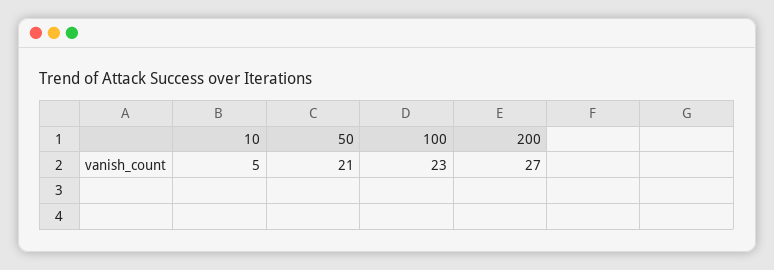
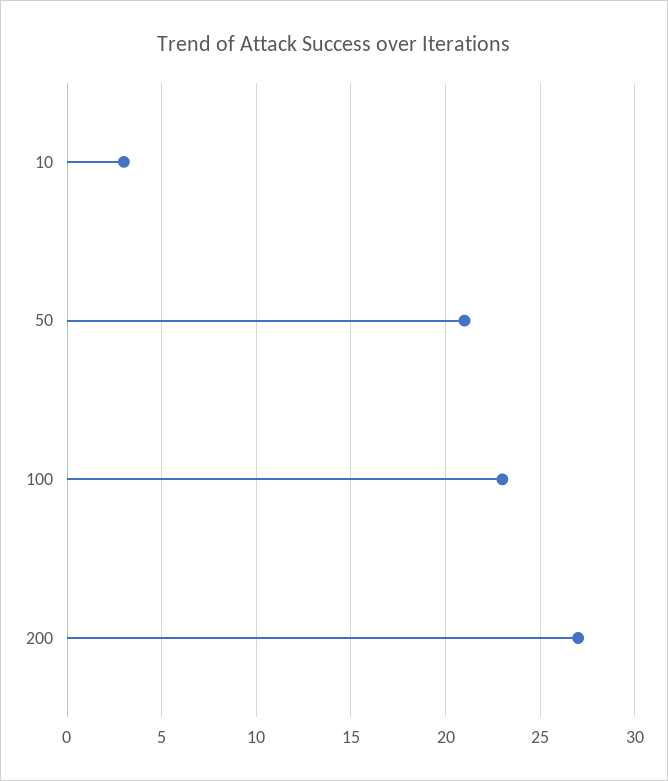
  {
-   "10": 5,
+   "10": 3,
    "50": 21,
    "100": 23,
    "200": 27
  }

